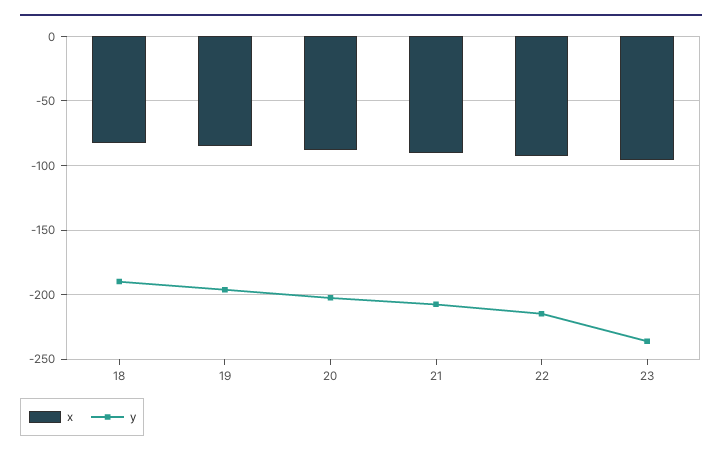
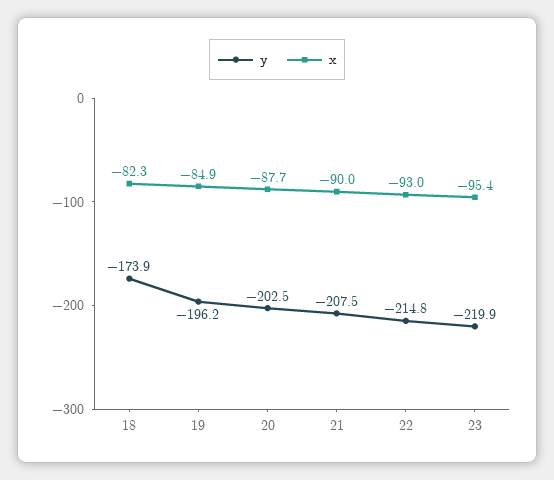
  {
    "x": {
      "18": -82.3,
      "19": -84.9,
      "20": -87.7,
      "21": -90,
      "22": -93,
      "23": -95.4
    },
    "y": {
-     "18": -190,
+     "18": -173.9,
      "19": -196.2,
      "20": -202.5,
      "21": -207.5,
      "22": -214.8,
-     "23": -235
+     "23": -219.9
    }
  }

